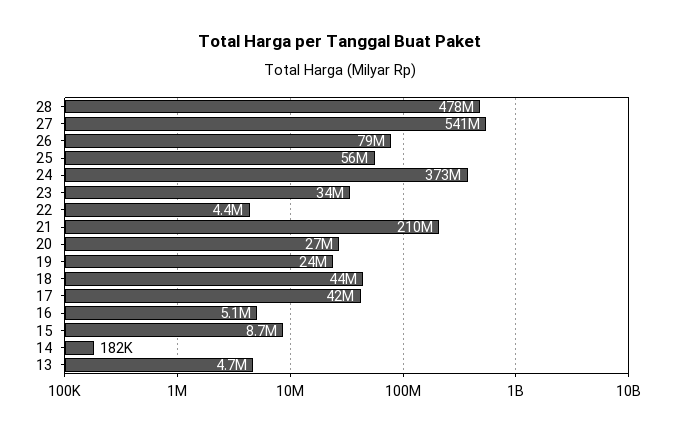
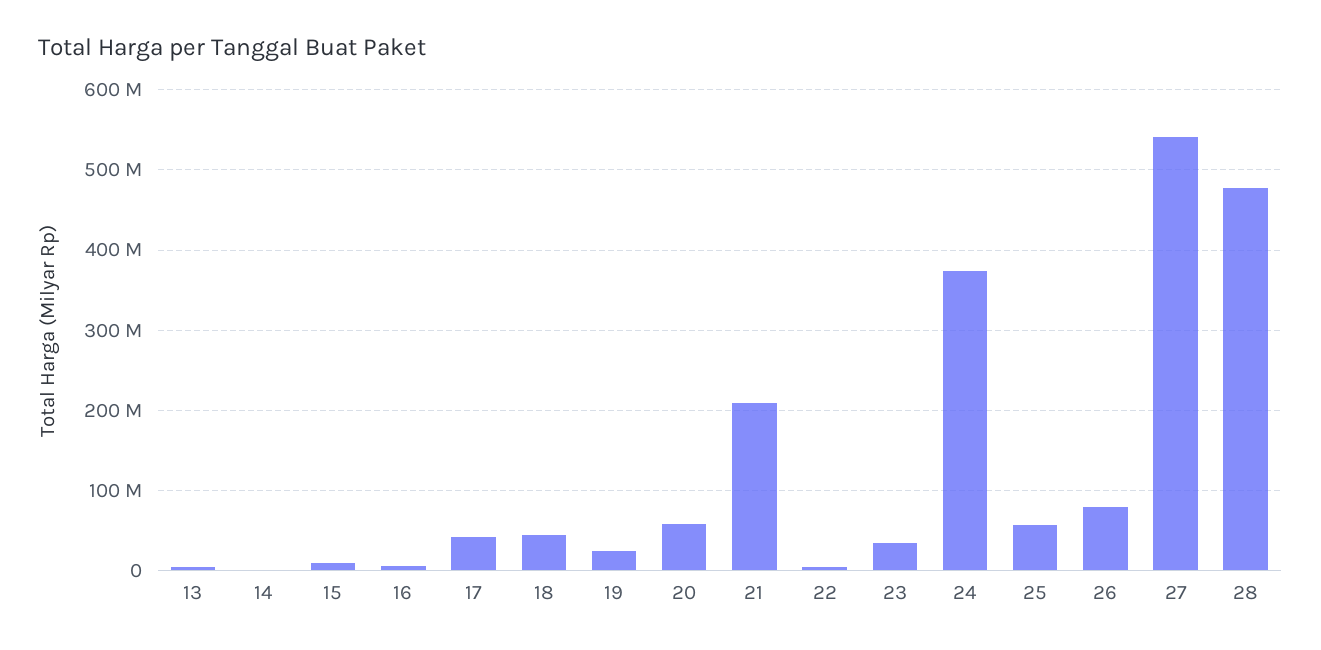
  {
    "28": 478000000,
    "27": 541000000,
    "26": 79000000,
    "25": 56000000,
    "24": 373000000,
    "23": 34000000,
    "22": 4400000,
    "21": 210000000,
-   "20": 27000000,
+   "20": 60000000,
    "19": 24000000,
    "18": 44000000,
    "17": 42000000,
    "16": 5100000,
    "15": 8700000,
    "14": 182000,
    "13": 4700000
  }

